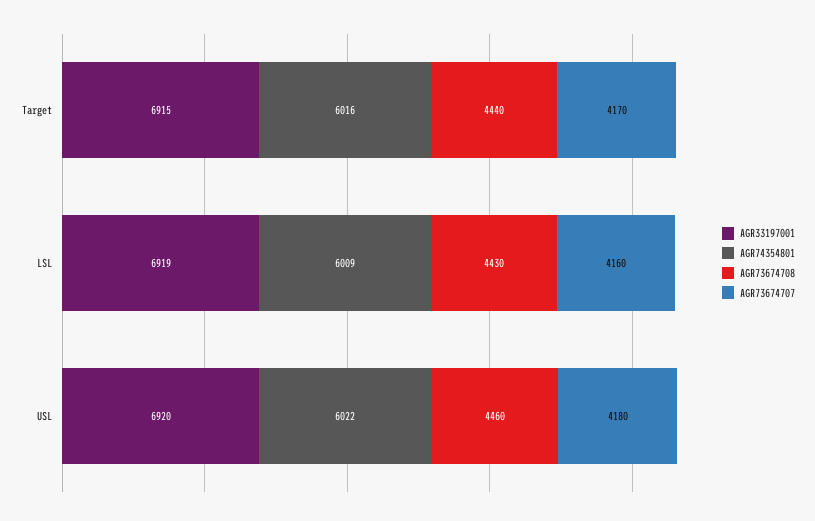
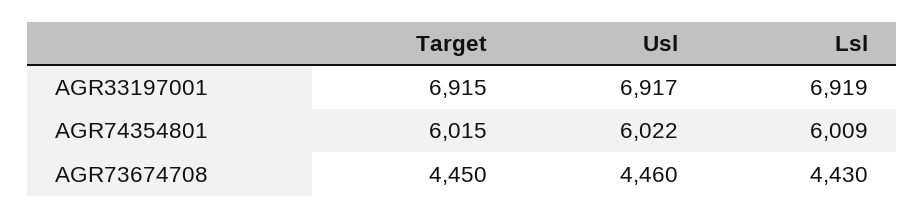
  {
    "AGR33197001": {
      "Target": 6915,
      "LSL": 6919,
-     "USL": 6920
+     "USL": 6917
    },
    "AGR74354801": {
-     "Target": 6016,
+     "Target": 6015,
      "LSL": 6009,
      "USL": 6022
    },
    "AGR73674708": {
-     "Target": 4440,
+     "Target": 4450,
      "LSL": 4430,
      "USL": 4460
-   },
+   }
-   "AGR73674707": {
-     "Target": 4170,
-     "LSL": 4160,
-     "USL": 4180
-   }
  }

